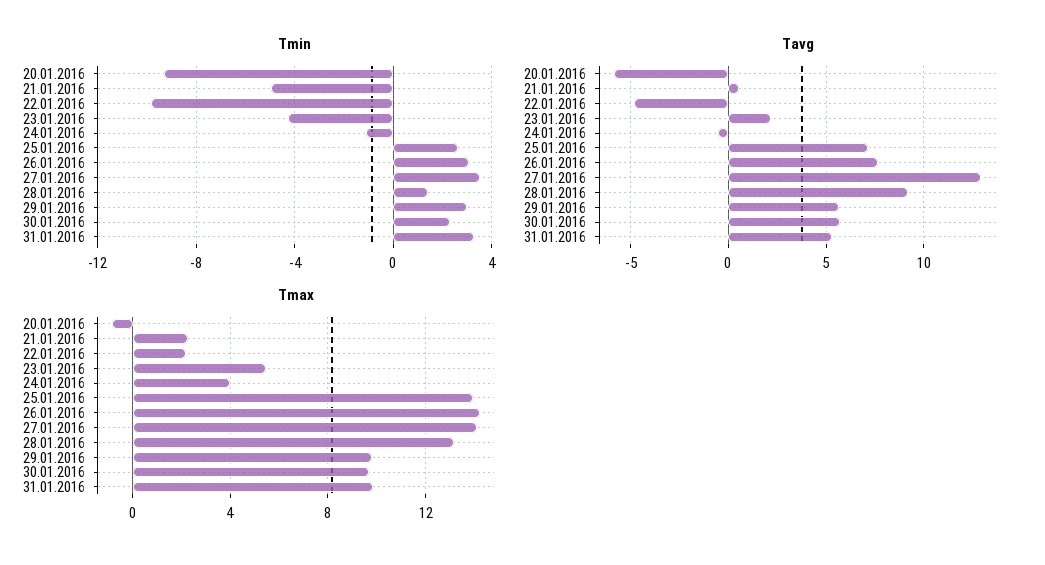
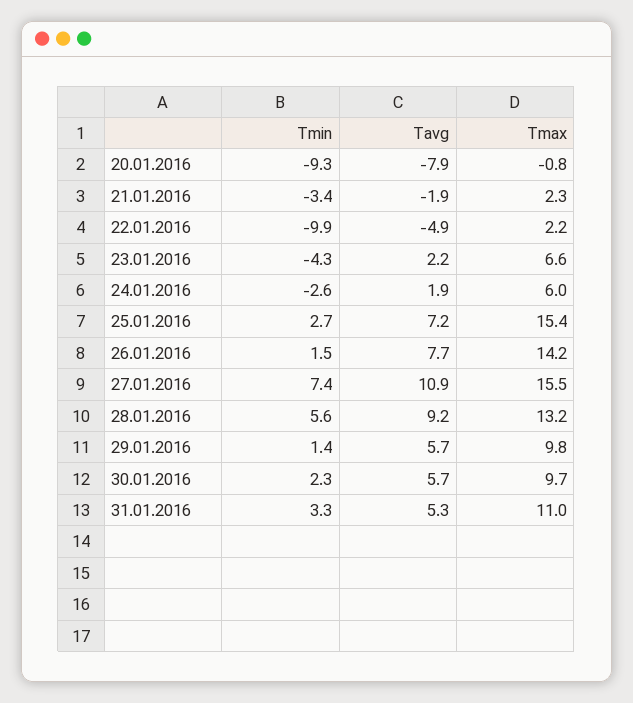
  {
    "Tmin": {
      "20.01.2016": -9.3,
-     "21.01.2016": -5,
+     "21.01.2016": -3.4,
      "22.01.2016": -9.9,
      "23.01.2016": -4.3,
-     "24.01.2016": -1,
+     "24.01.2016": -2.6,
      "25.01.2016": 2.7,
-     "26.01.2016": 3,
+     "26.01.2016": 1.5,
-     "27.01.2016": 3.5,
+     "27.01.2016": 7.4,
-     "28.01.2016": 1.5,
+     "28.01.2016": 5.6,
-     "29.01.2016": 3,
+     "29.01.2016": 1.4,
      "30.01.2016": 2.3,
      "31.01.2016": 3.3
    },
    "Tavg": {
-     "20.01.2016": -6,
+     "20.01.2016": -7.9,
-     "21.01.2016": 0.5,
+     "21.01.2016": -1.9,
      "22.01.2016": -4.9,
      "23.01.2016": 2.2,
-     "24.01.2016": -0.5,
+     "24.01.2016": 1.9,
      "25.01.2016": 7.2,
      "26.01.2016": 7.7,
-     "27.01.2016": 13,
+     "27.01.2016": 10.9,
      "28.01.2016": 9.2,
      "29.01.2016": 5.7,
      "30.01.2016": 5.7,
      "31.01.2016": 5.3
    },
    "Tmax": {
      "20.01.2016": -0.8,
      "21.01.2016": 2.3,
      "22.01.2016": 2.2,
-     "23.01.2016": 5.5,
+     "23.01.2016": 6.6,
-     "24.01.2016": 4,
+     "24.01.2016": 6,
-     "25.01.2016": 14,
+     "25.01.2016": 15.4,
      "26.01.2016": 14.2,
-     "27.01.2016": 14,
+     "27.01.2016": 15.5,
      "28.01.2016": 13.2,
      "29.01.2016": 9.8,
      "30.01.2016": 9.7,
-     "31.01.2016": 10
+     "31.01.2016": 11
    }
  }

